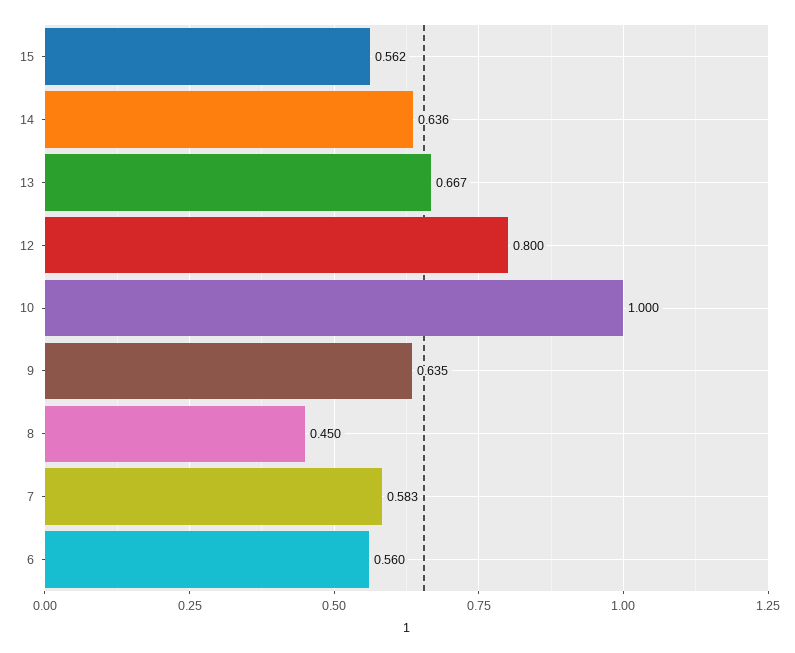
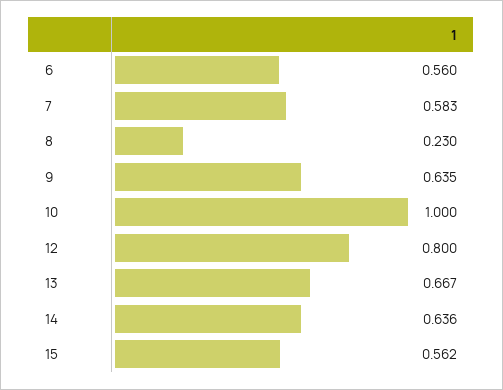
  {
    "15": 0.562,
    "14": 0.636,
    "13": 0.667,
    "12": 0.8,
    "10": 1,
    "9": 0.635,
-   "8": 0.45,
+   "8": 0.23,
    "7": 0.583,
    "6": 0.56
  }

